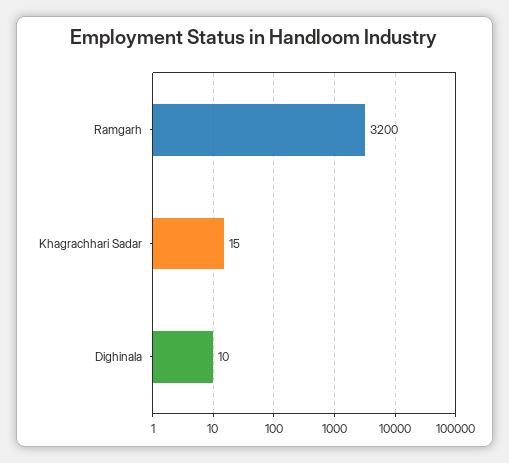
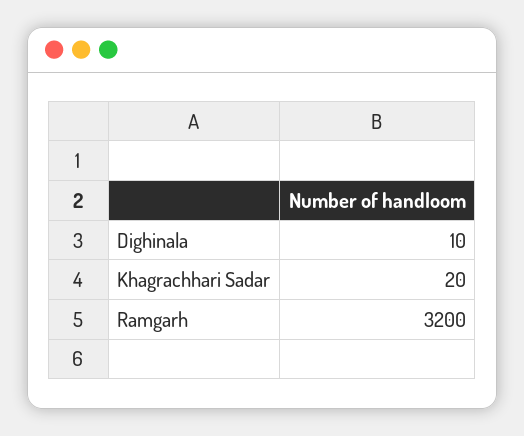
  {
    "Ramgarh": 3200,
-   "Khagrachhari Sadar": 15,
+   "Khagrachhari Sadar": 20,
    "Dighinala": 10
  }

